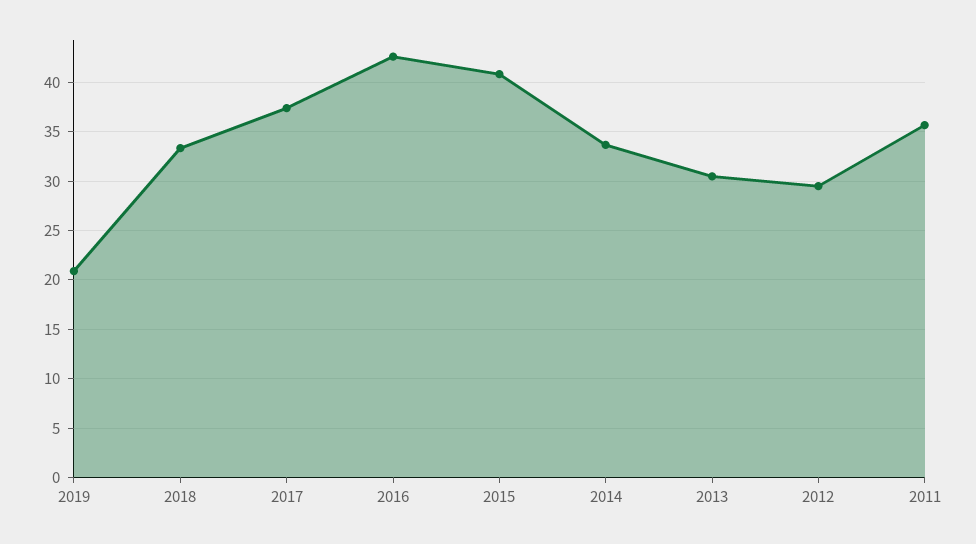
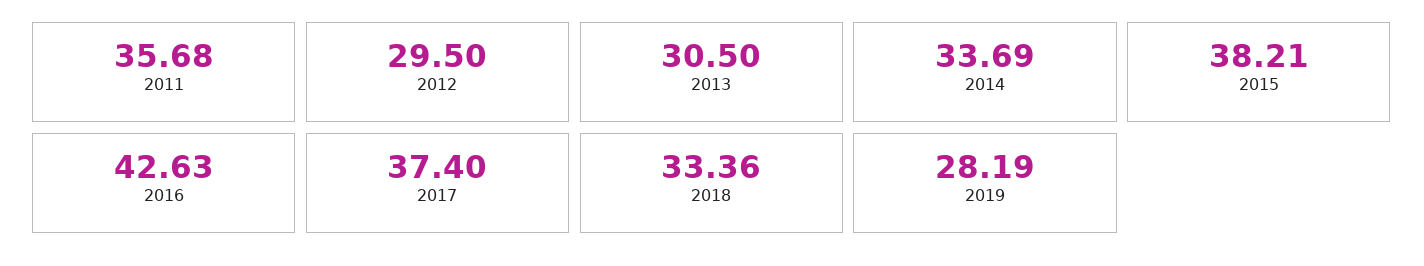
  {
-   "2019": 21,
+   "2019": 28.19,
    "2018": 33.36,
    "2017": 37.4,
    "2016": 42.63,
-   "2015": 41,
+   "2015": 38.21,
    "2014": 33.69,
    "2013": 30.5,
    "2012": 29.5,
    "2011": 35.68
  }

